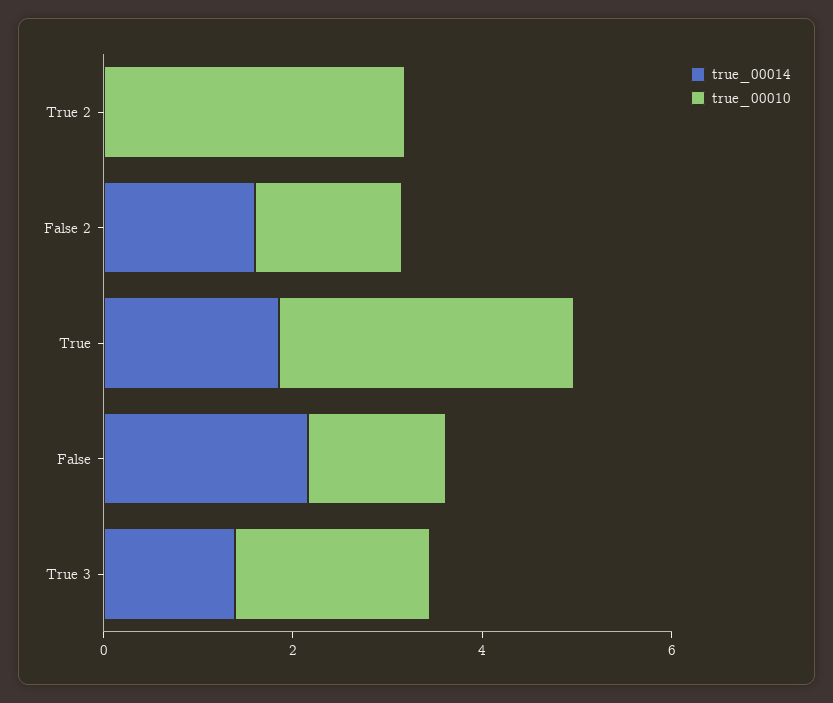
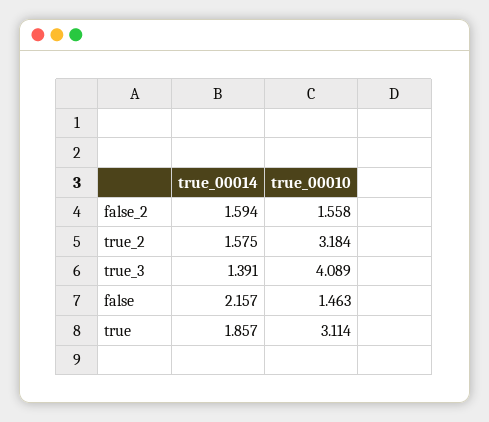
  {
    "true_00014": {
-     "True 2": 0,
+     "True 2": 1.575,
      "False 2": 1.594,
      "True": 1.857,
      "False": 2.157,
      "True 3": 1.391
    },
    "true_00010": {
      "True 2": 3.184,
      "False 2": 1.558,
      "True": 3.114,
      "False": 1.463,
-     "True 3": 2
+     "True 3": 4.089
    }
  }

